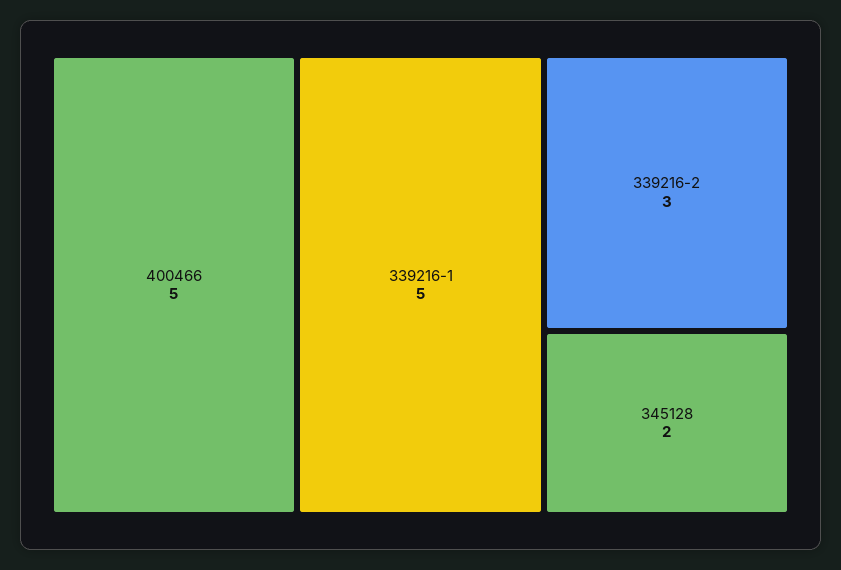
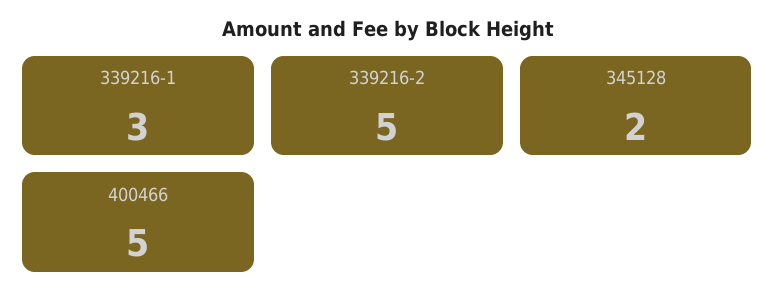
  {
    "400466": 5,
-   "339216-1": 5,
+   "339216-1": 3,
-   "339216-2": 3,
+   "339216-2": 5,
    "345128": 2
  }

